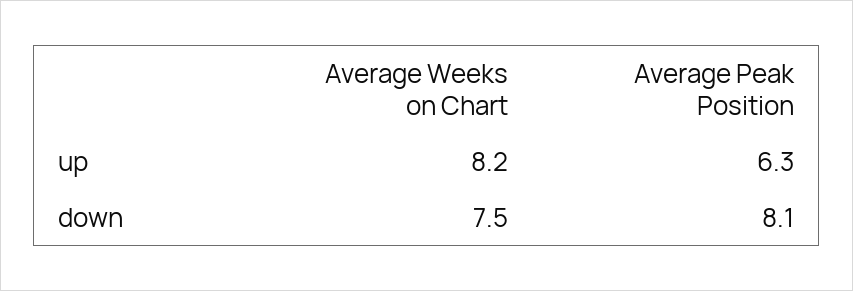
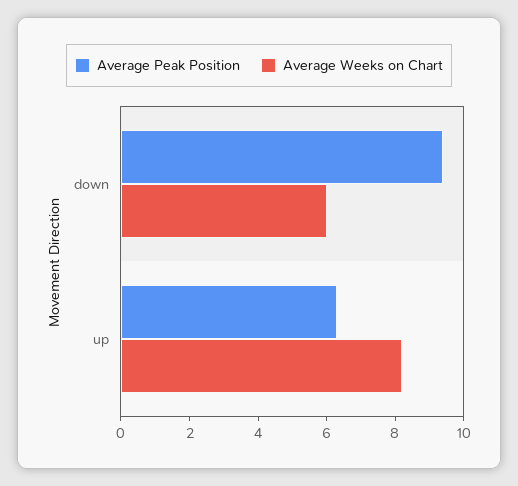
  {
    "Average Weeks on Chart": {
      "up": 8.2,
-     "down": 7.5
+     "down": 6
    },
    "Average Peak Position": {
      "up": 6.3,
-     "down": 8.1
+     "down": 9.5
    }
  }

